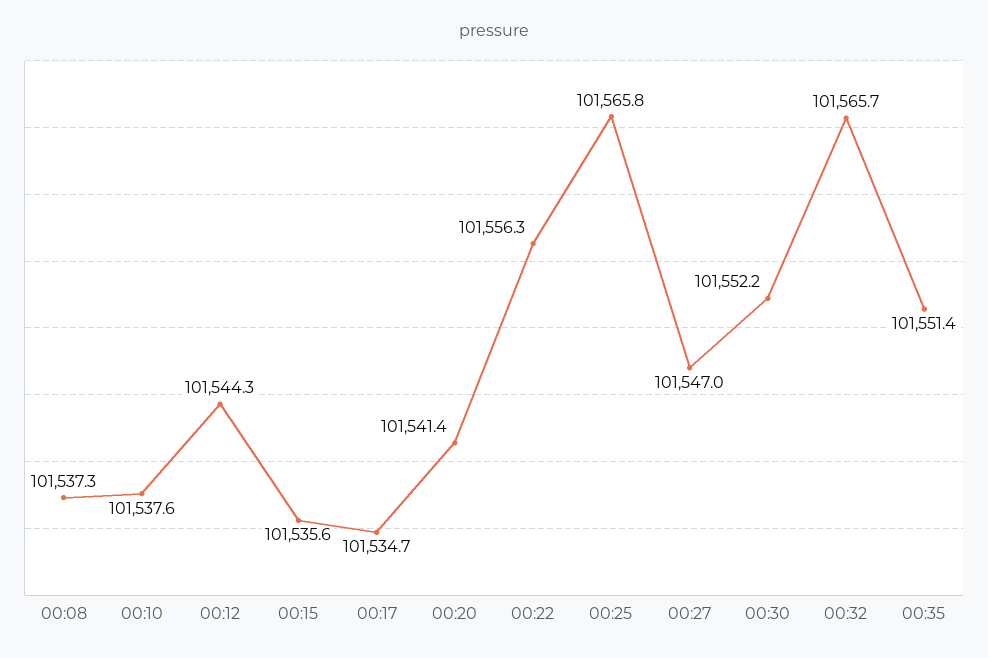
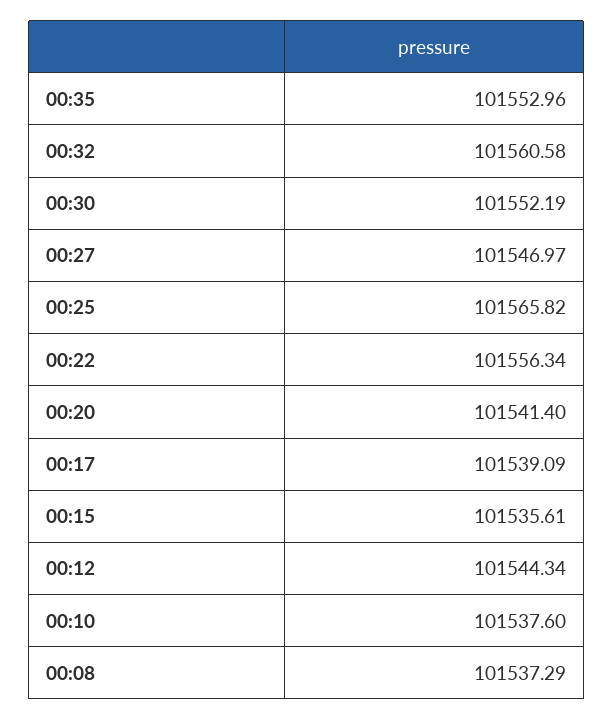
  {
    "00:08": 101537.29,
    "00:10": 101537.6,
    "00:12": 101544.34,
    "00:15": 101535.61,
-   "00:17": 101534.7,
+   "00:17": 101539.09,
    "00:20": 101541.4,
    "00:22": 101556.34,
    "00:25": 101565.82,
    "00:27": 101546.97,
    "00:30": 101552.19,
-   "00:32": 101565.7,
+   "00:32": 101560.58,
-   "00:35": 101551.4
+   "00:35": 101552.96
  }

